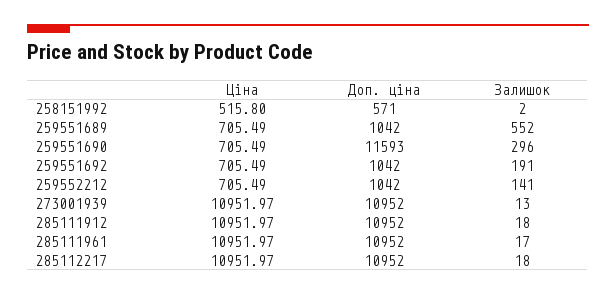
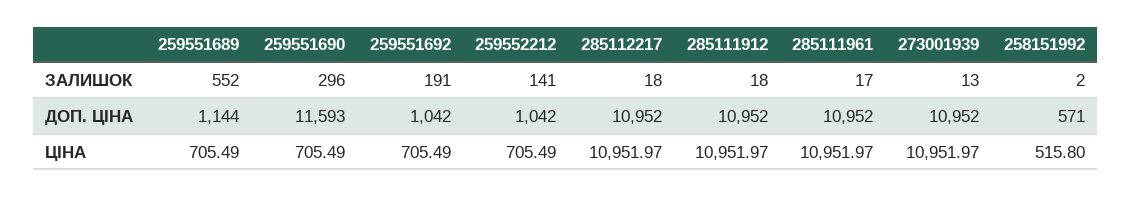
  {
    "Ціна": {
      "258151992": 515.8,
      "259551689": 705.49,
      "259551690": 705.49,
      "259551692": 705.49,
      "259552212": 705.49,
      "273001939": 10951.97,
      "285111912": 10951.97,
      "285111961": 10951.97,
      "285112217": 10951.97
    },
    "Доп. ціна": {
      "258151992": 571,
-     "259551689": 1042,
+     "259551689": 1144,
      "259551690": 11593,
      "259551692": 1042,
      "259552212": 1042,
      "273001939": 10952,
      "285111912": 10952,
      "285111961": 10952,
      "285112217": 10952
    },
    "Залишок": {
      "258151992": 2,
      "259551689": 552,
      "259551690": 296,
      "259551692": 191,
      "259552212": 141,
      "273001939": 13,
      "285111912": 18,
      "285111961": 17,
      "285112217": 18
    }
  }

